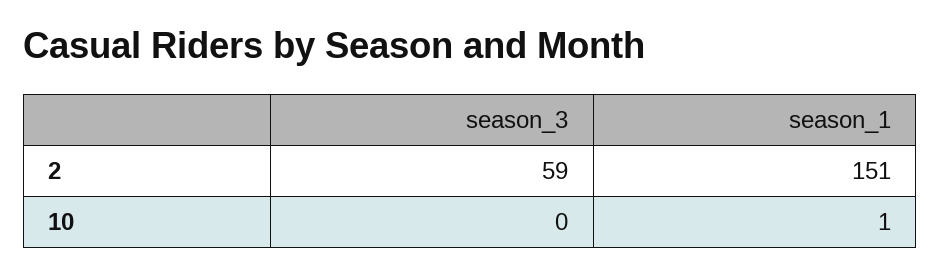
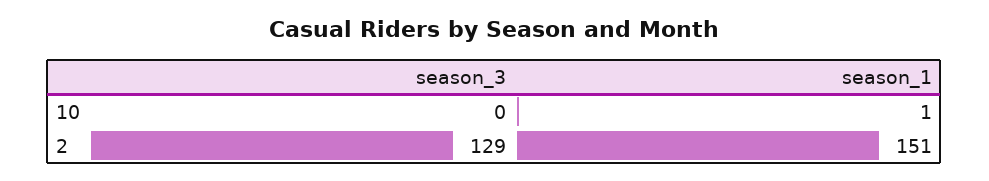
  {
    "season_3": {
-     "2": 59,
+     "2": 129,
      "10": 0
    },
    "season_1": {
      "2": 151,
      "10": 1
    }
  }

